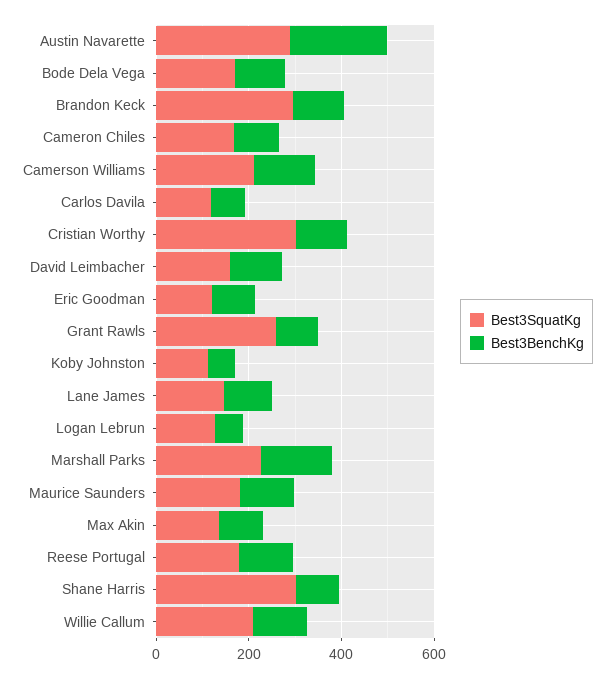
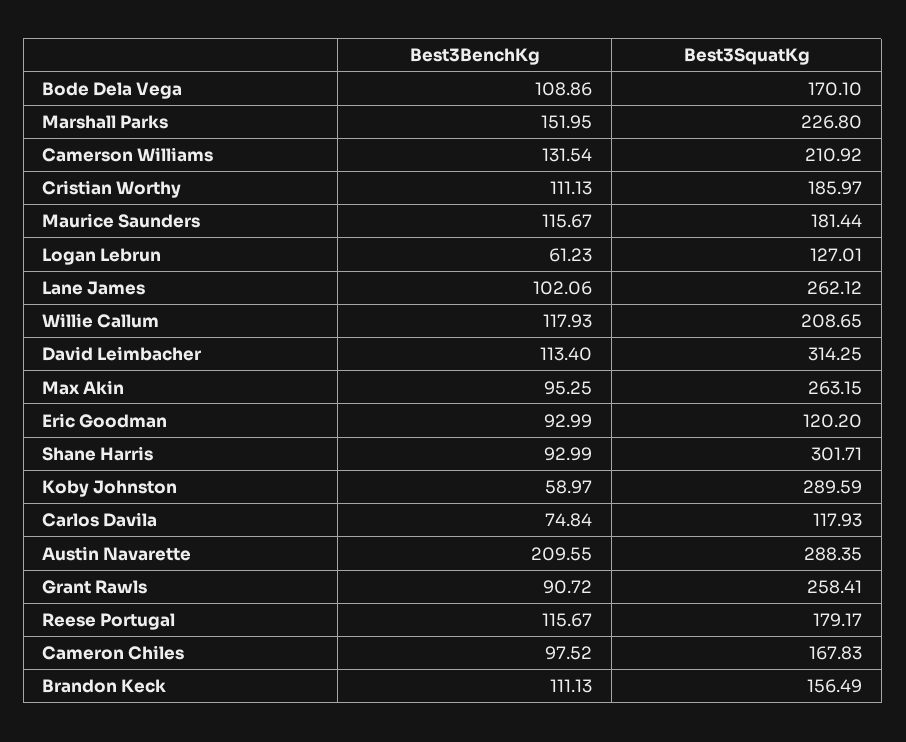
  {
    "Best3SquatKg": {
      "Austin Navarette": 288.35,
      "Bode Dela Vega": 170.1,
-     "Brandon Keck": 300,
+     "Brandon Keck": 156.49,
      "Cameron Chiles": 167.83,
      "Camerson Williams": 210.92,
      "Carlos Davila": 117.93,
-     "Cristian Worthy": 300,
+     "Cristian Worthy": 185.97,
-     "David Leimbacher": 150,
+     "David Leimbacher": 314.25,
      "Eric Goodman": 120.2,
      "Grant Rawls": 258.41,
-     "Koby Johnston": 100,
+     "Koby Johnston": 289.59,
-     "Lane James": 150,
+     "Lane James": 262.12,
      "Logan Lebrun": 127.01,
      "Marshall Parks": 226.8,
      "Maurice Saunders": 181.44,
-     "Max Akin": 150,
+     "Max Akin": 263.15,
      "Reese Portugal": 179.17,
      "Shane Harris": 301.71,
      "Willie Callum": 208.65
    },
    "Best3BenchKg": {
      "Austin Navarette": 209.55,
      "Bode Dela Vega": 108.86,
      "Brandon Keck": 111.13,
      "Cameron Chiles": 97.52,
      "Camerson Williams": 131.54,
      "Carlos Davila": 74.84,
      "Cristian Worthy": 111.13,
      "David Leimbacher": 113.4,
      "Eric Goodman": 92.99,
      "Grant Rawls": 90.72,
      "Koby Johnston": 58.97,
      "Lane James": 102.06,
      "Logan Lebrun": 61.23,
      "Marshall Parks": 151.95,
      "Maurice Saunders": 115.67,
      "Max Akin": 95.25,
      "Reese Portugal": 115.67,
      "Shane Harris": 92.99,
      "Willie Callum": 117.93
    }
  }

